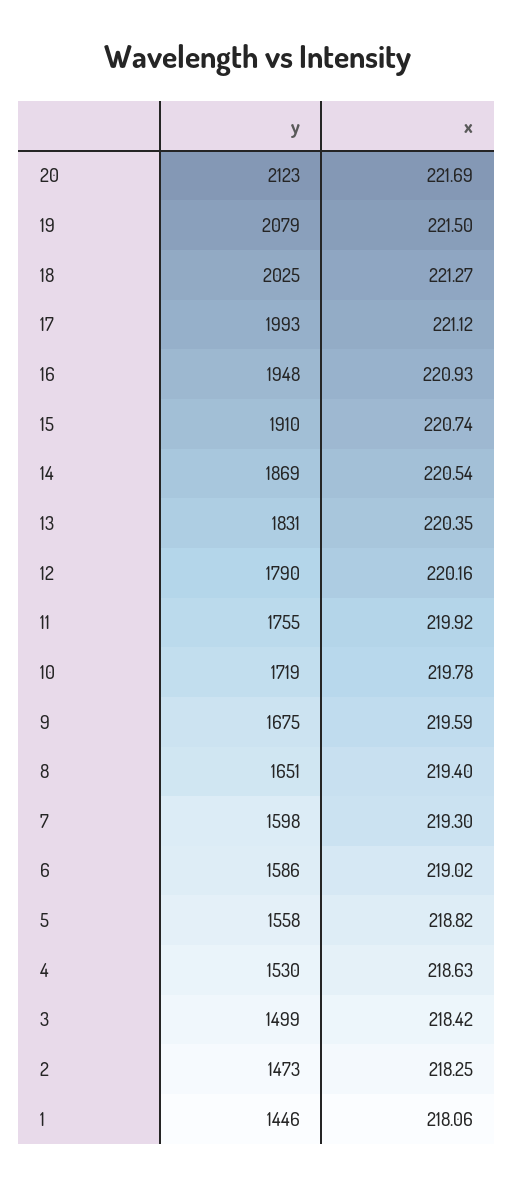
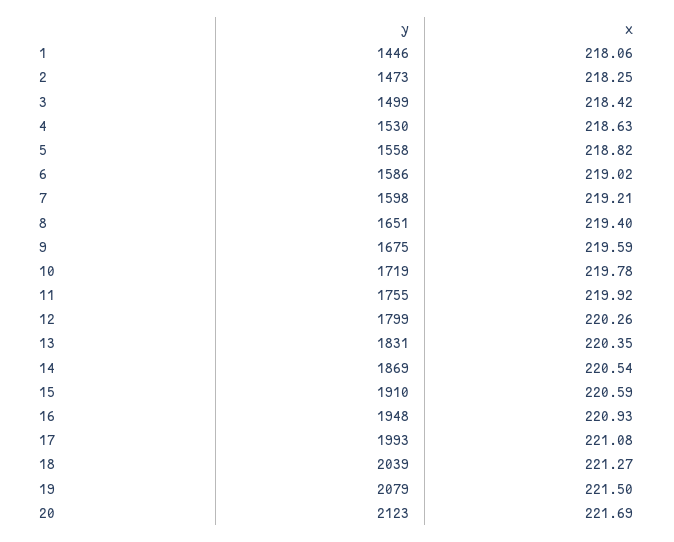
  {
    "y": {
      "20": 2123,
      "19": 2079,
-     "18": 2025,
+     "18": 2039,
      "17": 1993,
      "16": 1948,
      "15": 1910,
      "14": 1869,
      "13": 1831,
-     "12": 1790,
+     "12": 1799,
      "11": 1755,
      "10": 1719,
      "9": 1675,
      "8": 1651,
      "7": 1598,
      "6": 1586,
      "5": 1558,
      "4": 1530,
      "3": 1499,
      "2": 1473,
      "1": 1446
    },
    "x": {
      "20": 221.69,
      "19": 221.5,
      "18": 221.27,
-     "17": 221.12,
+     "17": 221.08,
      "16": 220.93,
-     "15": 220.74,
+     "15": 220.59,
      "14": 220.54,
      "13": 220.35,
-     "12": 220.16,
+     "12": 220.26,
      "11": 219.92,
      "10": 219.78,
      "9": 219.59,
      "8": 219.4,
-     "7": 219.3,
+     "7": 219.21,
      "6": 219.02,
      "5": 218.82,
      "4": 218.63,
      "3": 218.42,
      "2": 218.25,
      "1": 218.06
    }
  }

